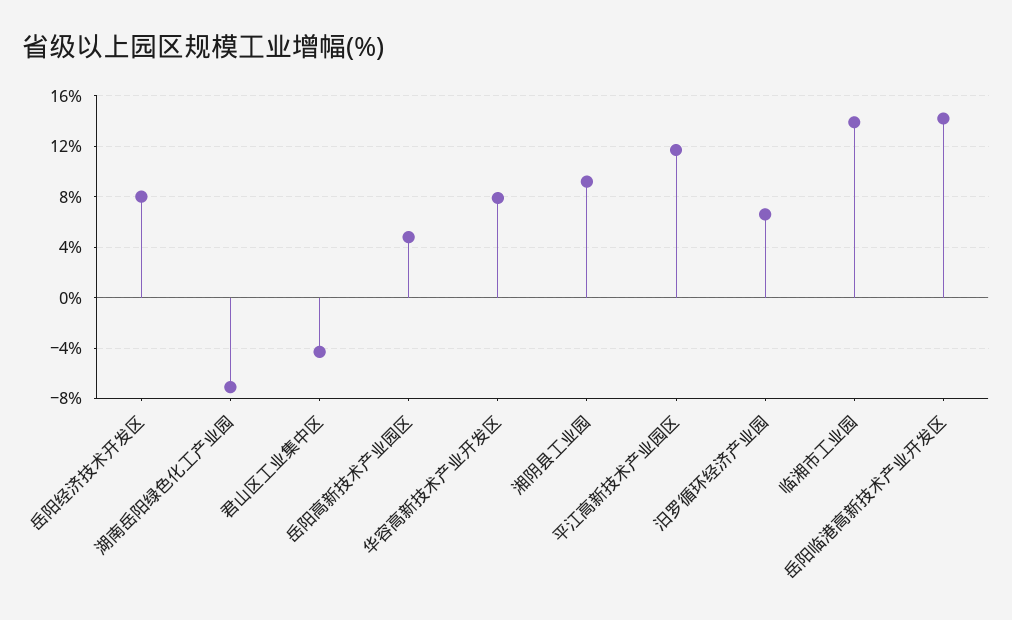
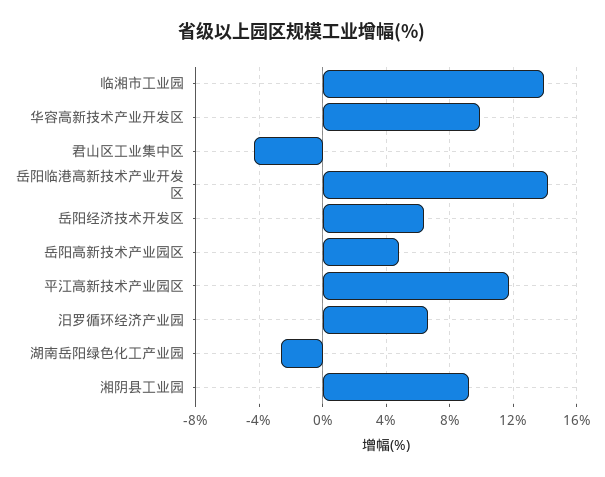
  {
-   "岳阳经济技术开发区": 8,
+   "岳阳经济技术开发区": 6.5,
-   "湖南岳阳绿色化工产业园": -7,
+   "湖南岳阳绿色化工产业园": -2.5,
    "君山区工业集中区": -4.5,
    "岳阳高新技术产业园区": 5,
-   "华容高新技术产业开发区": 8,
+   "华容高新技术产业开发区": 10,
    "湘阴县工业园": 9,
    "平江高新技术产业园区": 11.5,
    "汨罗循环经济产业园": 6.5,
    "临湘市工业园": 14,
    "岳阳临港高新技术产业开发区": 14
  }

